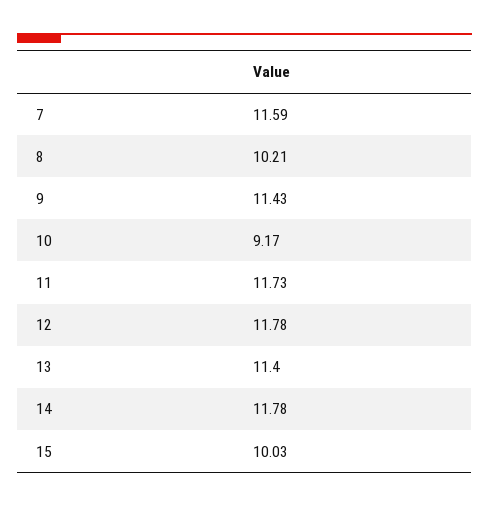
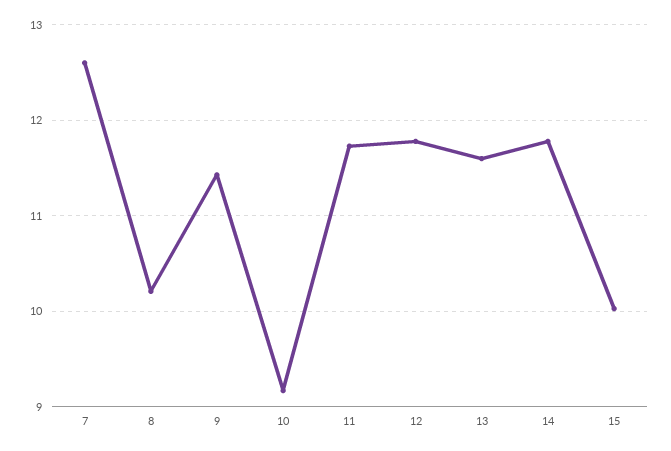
  {
-   "7": 11.59,
+   "7": 12.6,
    "8": 10.21,
    "9": 11.43,
    "10": 9.17,
    "11": 11.73,
    "12": 11.78,
-   "13": 11.4,
+   "13": 11.6,
    "14": 11.78,
    "15": 10.03
  }

